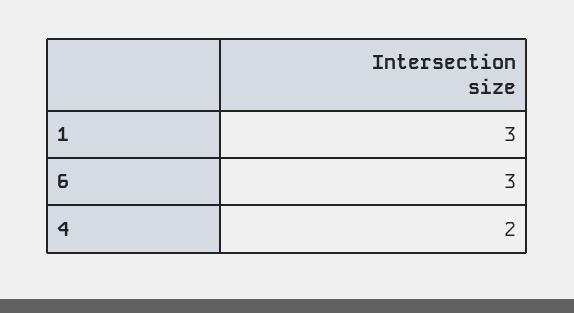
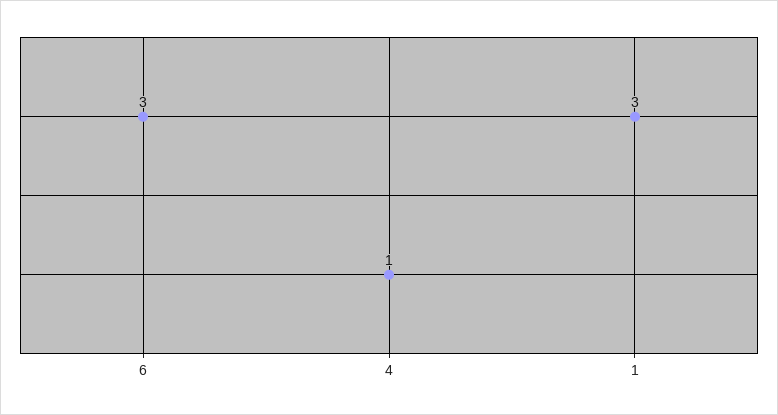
  {
    "1": 3,
    "6": 3,
-   "4": 2
+   "4": 1
  }

